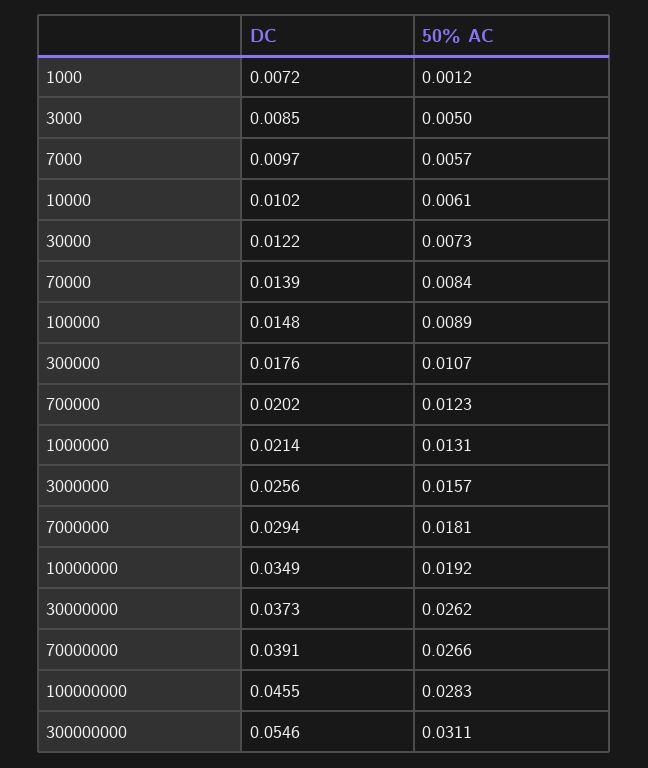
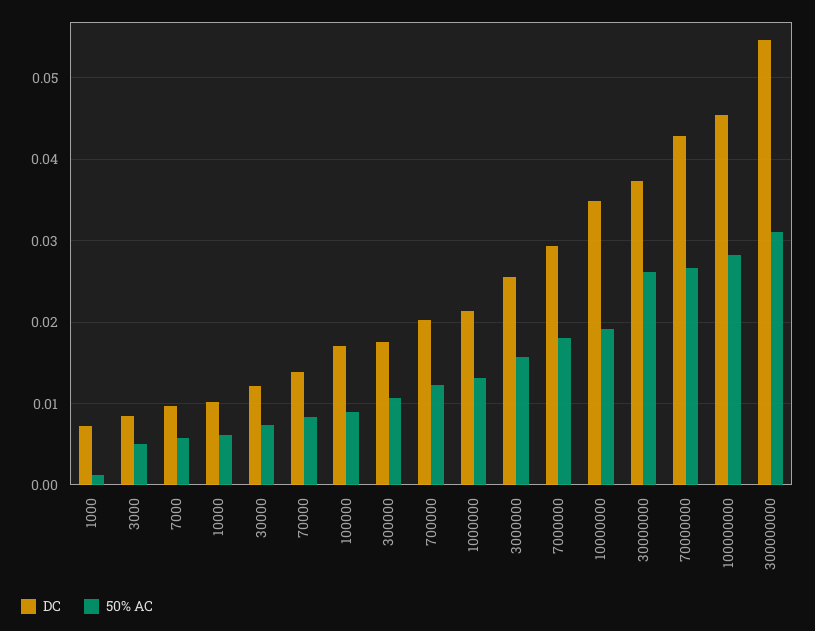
  {
    "DC": {
      "1000": 0.0072,
      "3000": 0.0085,
      "7000": 0.0097,
      "10000": 0.0102,
      "30000": 0.0122,
      "70000": 0.0139,
-     "100000": 0.0148,
+     "100000": 0.017,
      "300000": 0.0176,
      "700000": 0.0202,
      "1000000": 0.0214,
      "3000000": 0.0256,
      "7000000": 0.0294,
      "10000000": 0.0349,
      "30000000": 0.0373,
-     "70000000": 0.0391,
+     "70000000": 0.043,
      "100000000": 0.0455,
      "300000000": 0.0546
    },
    "50% AC": {
      "1000": 0.0012,
      "3000": 0.005,
      "7000": 0.0057,
      "10000": 0.0061,
      "30000": 0.0073,
      "70000": 0.0084,
      "100000": 0.0089,
      "300000": 0.0107,
      "700000": 0.0123,
      "1000000": 0.0131,
      "3000000": 0.0157,
      "7000000": 0.0181,
      "10000000": 0.0192,
      "30000000": 0.0262,
      "70000000": 0.0266,
      "100000000": 0.0283,
      "300000000": 0.0311
    }
  }

